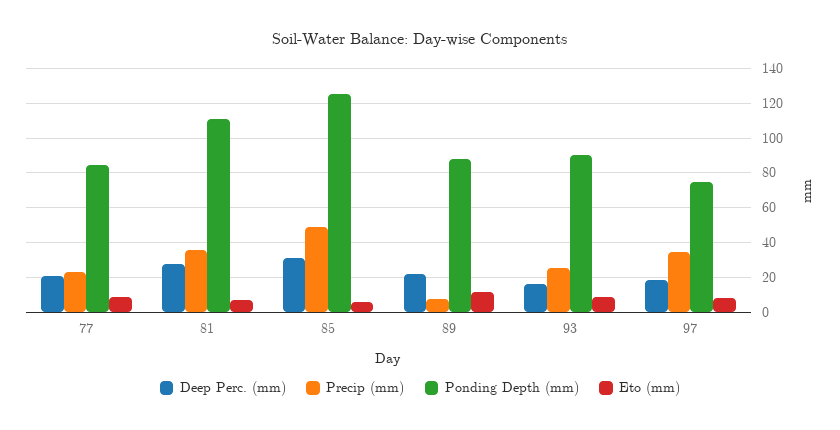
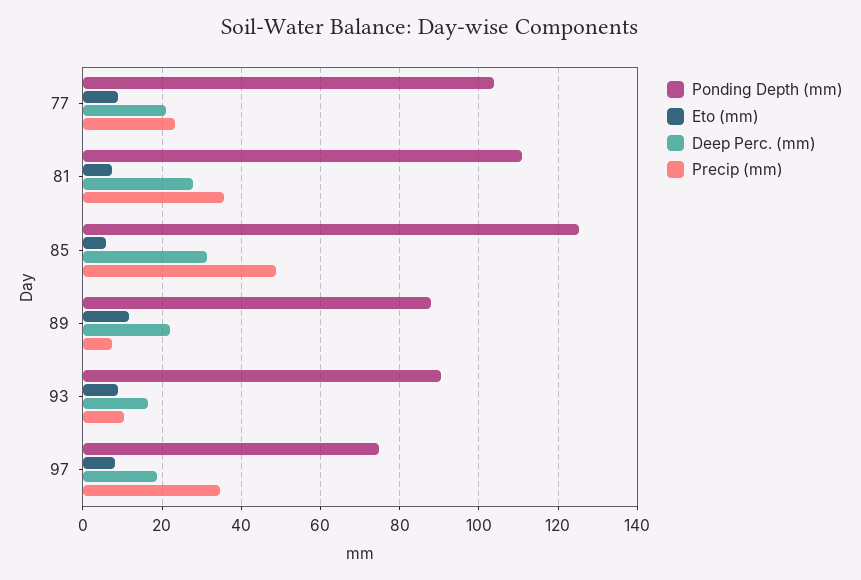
  {
    "Deep Perc. (mm)": {
      "77": 22,
      "81": 28,
      "85": 32,
      "89": 22,
      "93": 16,
      "97": 18
    },
    "Precip (mm)": {
      "77": 24,
      "81": 36,
      "85": 48,
      "89": 8,
-     "93": 25,
+     "93": 10,
      "97": 34
    },
    "Ponding Depth (mm)": {
-     "77": 85,
+     "77": 104,
      "81": 110,
      "85": 126,
      "89": 88,
      "93": 90,
      "97": 74
    },
    "Eto (mm)": {
      "77": 8,
      "81": 8,
      "85": 6,
      "89": 12,
      "93": 8,
      "97": 8
    }
  }

